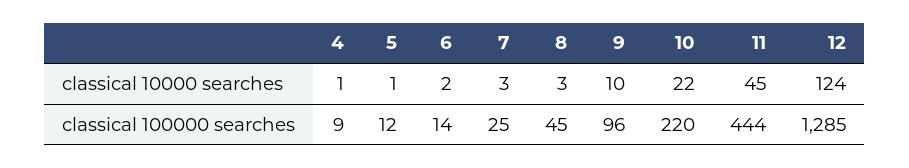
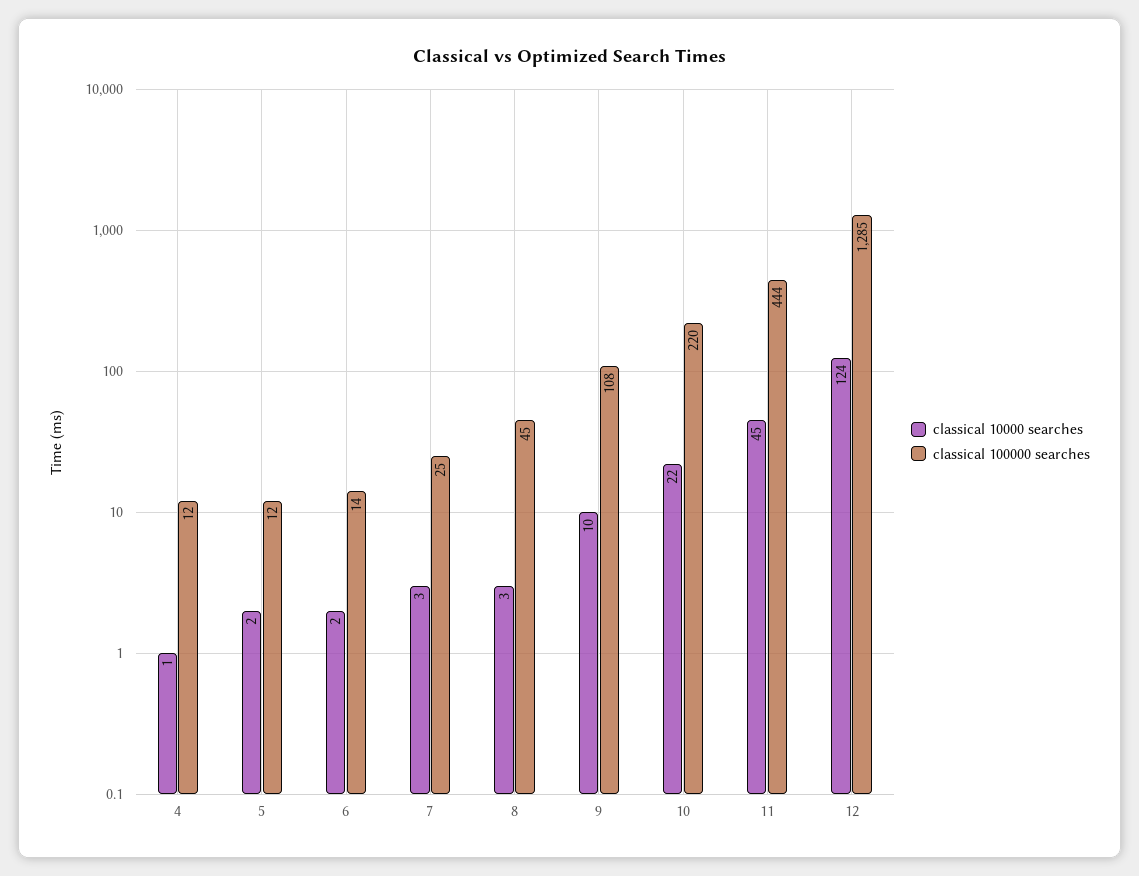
  {
    "classical 10000 searches": {
      "4": 1,
-     "5": 1,
+     "5": 2,
      "6": 2,
      "7": 3,
      "8": 3,
      "9": 10,
      "10": 22,
      "11": 45,
      "12": 124
    },
    "classical 100000 searches": {
-     "4": 9,
+     "4": 12,
      "5": 12,
      "6": 14,
      "7": 25,
      "8": 45,
-     "9": 96,
+     "9": 108,
      "10": 220,
      "11": 444,
      "12": 1285
    }
  }

